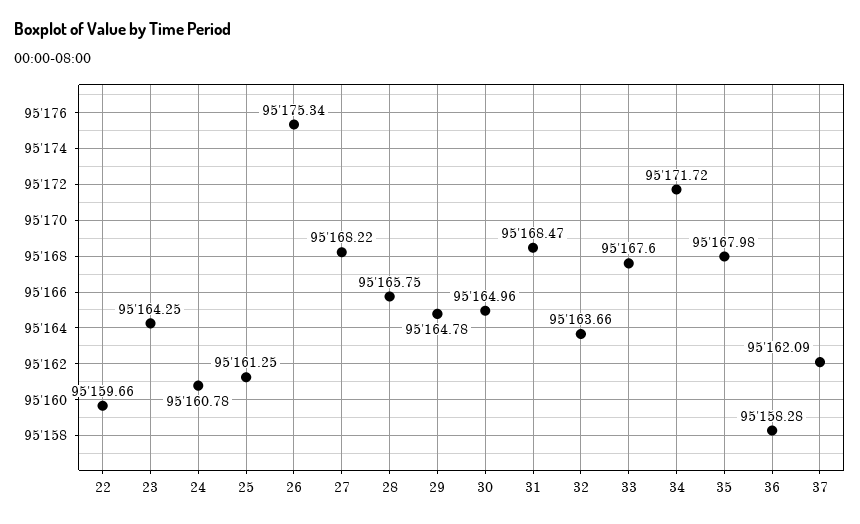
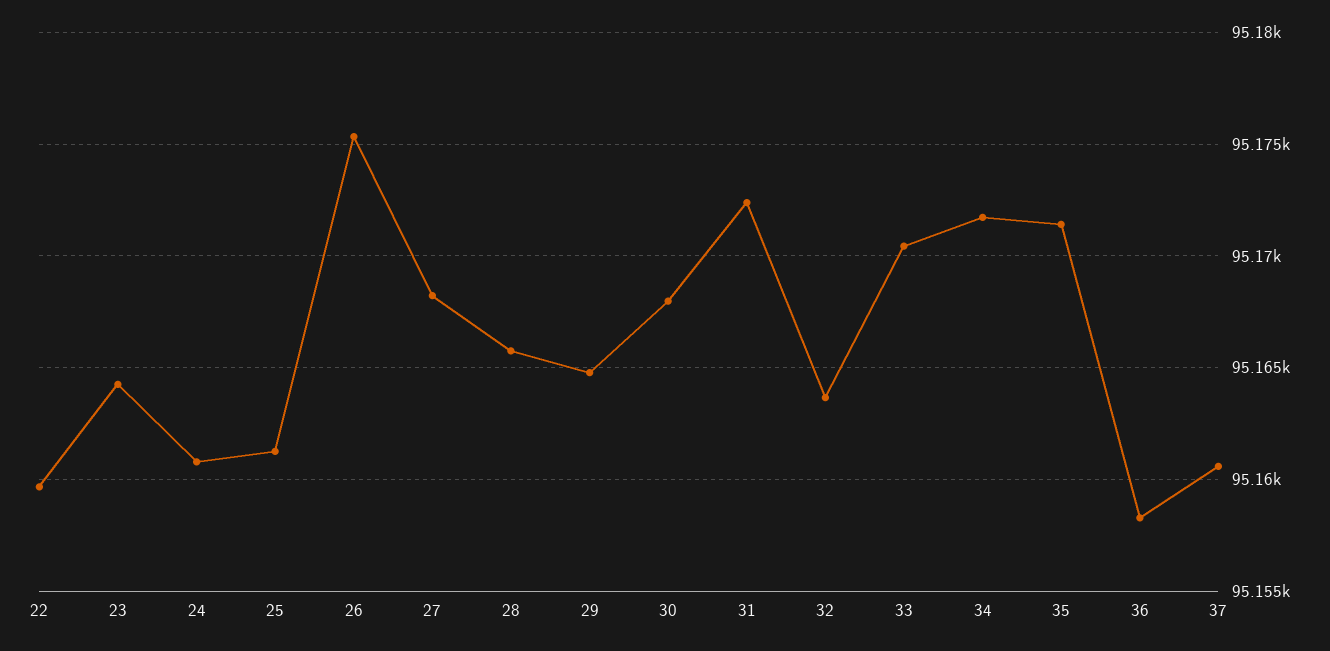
  {
    "22": 95159.66,
    "23": 95164.25,
    "24": 95160.78,
    "25": 95161.25,
    "26": 95175.34,
    "27": 95168.22,
    "28": 95165.75,
    "29": 95164.78,
-   "30": 95164.96,
+   "30": 95168,
-   "31": 95168.47,
+   "31": 95172.5,
    "32": 95163.66,
-   "33": 95167.6,
+   "33": 95170.5,
    "34": 95171.72,
-   "35": 95167.98,
+   "35": 95171.5,
    "36": 95158.28,
-   "37": 95162.09
+   "37": 95160.5
  }

